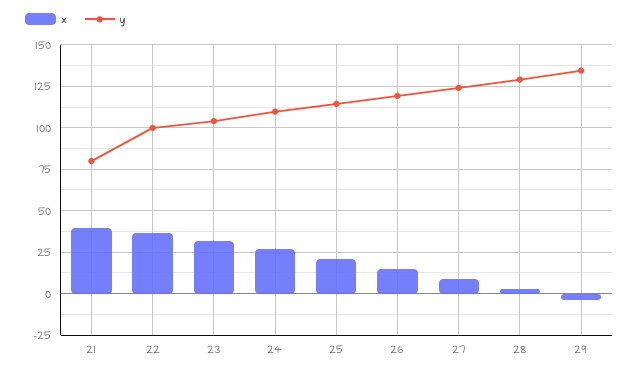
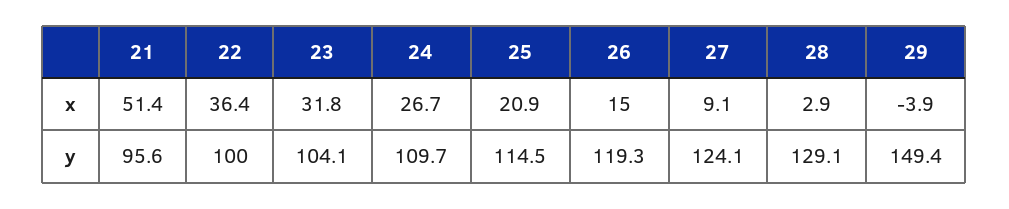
  {
    "x": {
-     "21": 40,
+     "21": 51.4,
      "22": 36.4,
      "23": 31.8,
      "24": 26.7,
      "25": 20.9,
      "26": 15,
      "27": 9.1,
      "28": 2.9,
      "29": -3.9
    },
    "y": {
-     "21": 80,
+     "21": 95.6,
      "22": 100,
      "23": 104.1,
      "24": 109.7,
      "25": 114.5,
      "26": 119.3,
      "27": 124.1,
      "28": 129.1,
-     "29": 135
+     "29": 149.4
    }
  }

